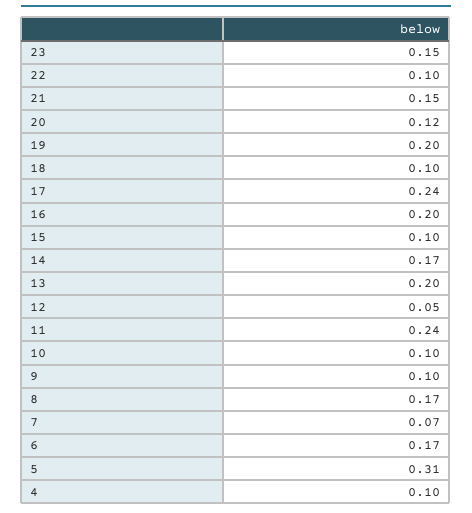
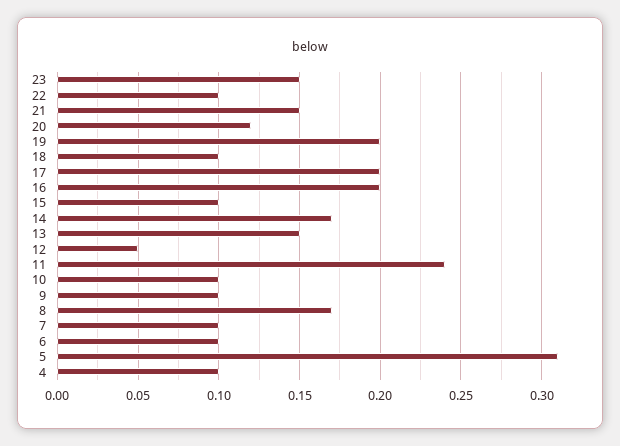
  {
    "23": 0.15,
    "22": 0.1,
    "21": 0.15,
    "20": 0.12,
    "19": 0.2,
    "18": 0.1,
-   "17": 0.24,
+   "17": 0.2,
    "16": 0.2,
    "15": 0.1,
    "14": 0.17,
-   "13": 0.2,
+   "13": 0.15,
    "12": 0.05,
    "11": 0.24,
    "10": 0.1,
    "9": 0.1,
    "8": 0.17,
-   "7": 0.07,
+   "7": 0.1,
-   "6": 0.17,
+   "6": 0.1,
    "5": 0.31,
    "4": 0.1
  }

